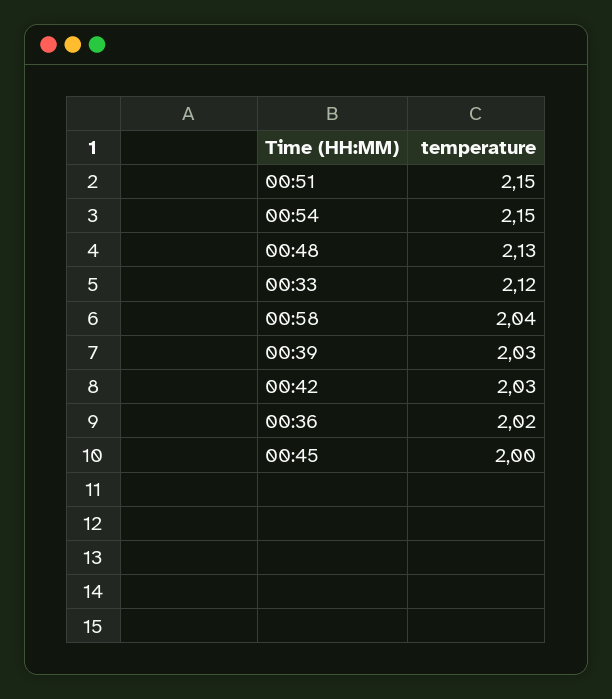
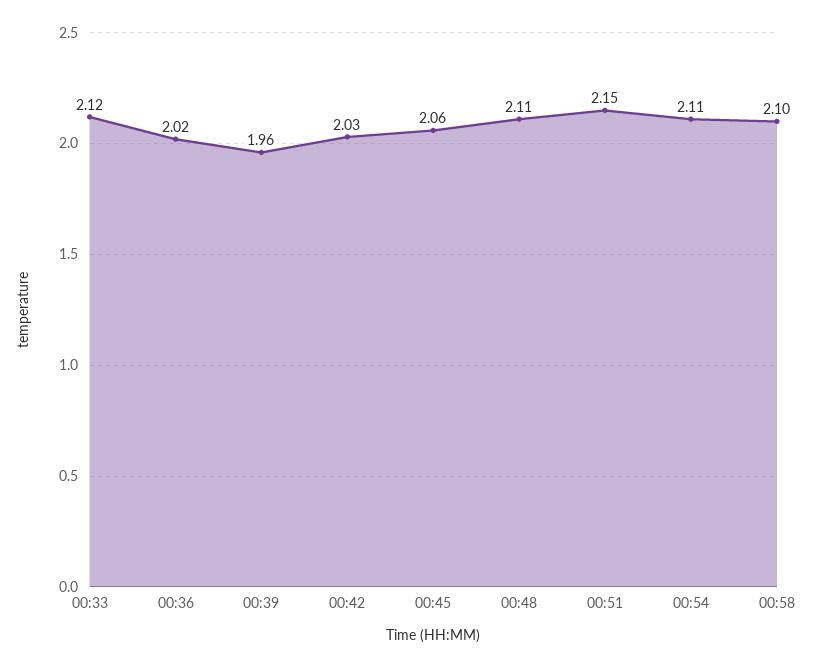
  {
    "00:51": 2.15,
-   "00:54": 2.15,
+   "00:54": 2.11,
-   "00:48": 2.13,
+   "00:48": 2.11,
    "00:33": 2.12,
-   "00:58": 2.04,
+   "00:58": 2.1,
-   "00:39": 2.03,
+   "00:39": 1.96,
    "00:42": 2.03,
    "00:36": 2.02,
-   "00:45": 2
+   "00:45": 2.06
  }

